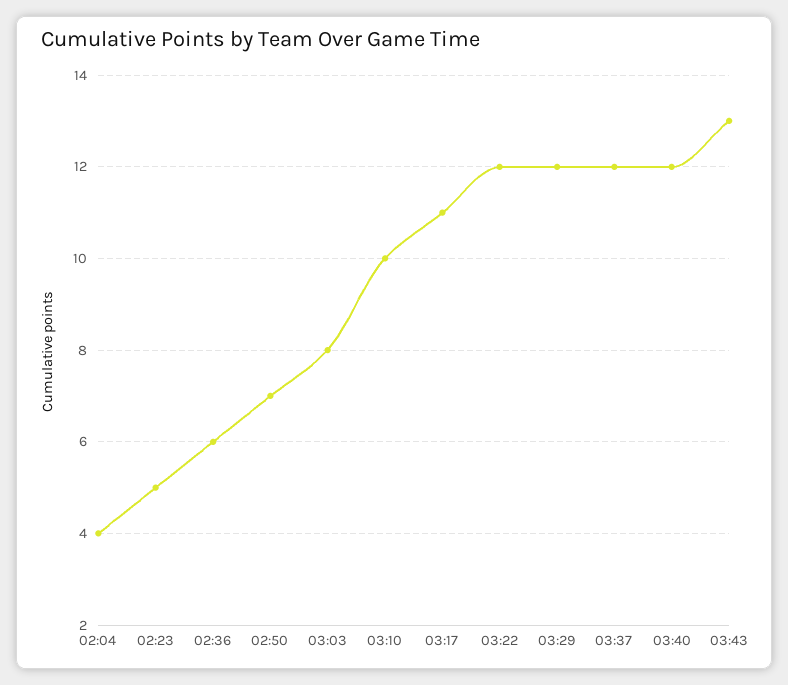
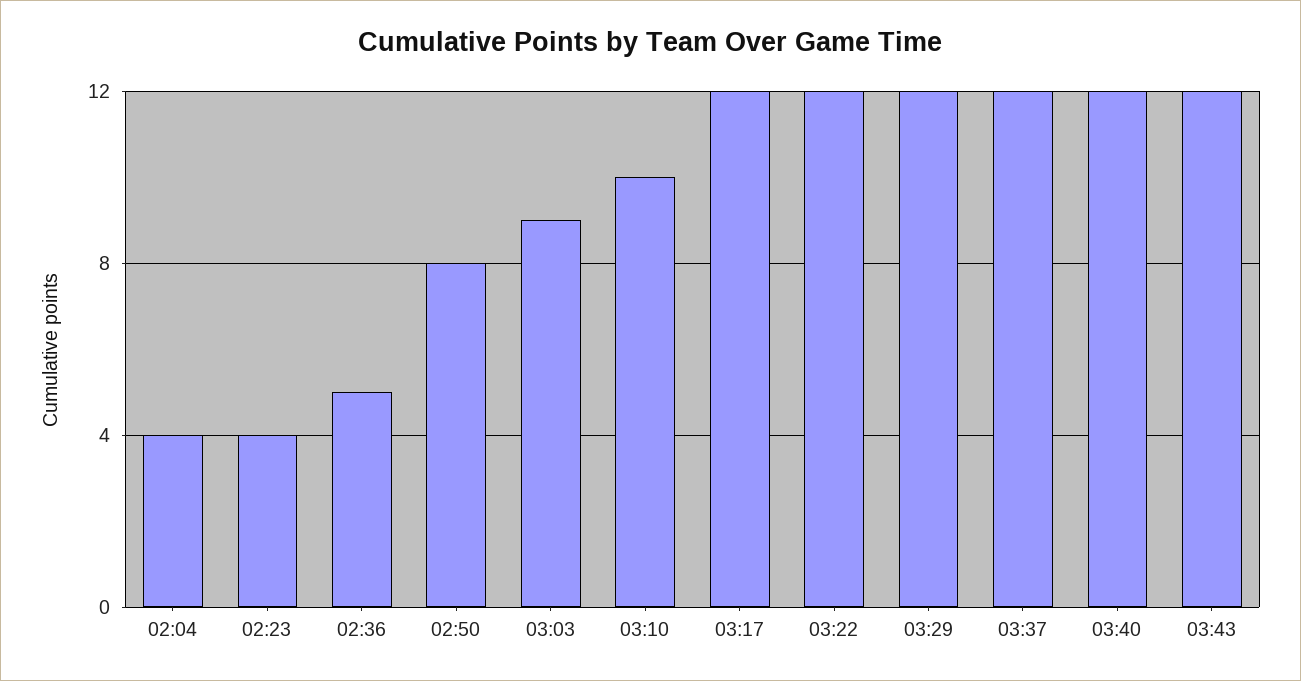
  {
    "02:04": 4,
-   "02:23": 5,
+   "02:23": 4,
-   "02:36": 6,
+   "02:36": 5,
-   "02:50": 7,
+   "02:50": 8,
-   "03:03": 8,
+   "03:03": 9,
    "03:10": 10,
-   "03:17": 11,
+   "03:17": 12,
    "03:22": 12,
    "03:29": 12,
    "03:37": 12,
    "03:40": 12,
-   "03:43": 13
+   "03:43": 12
  }

